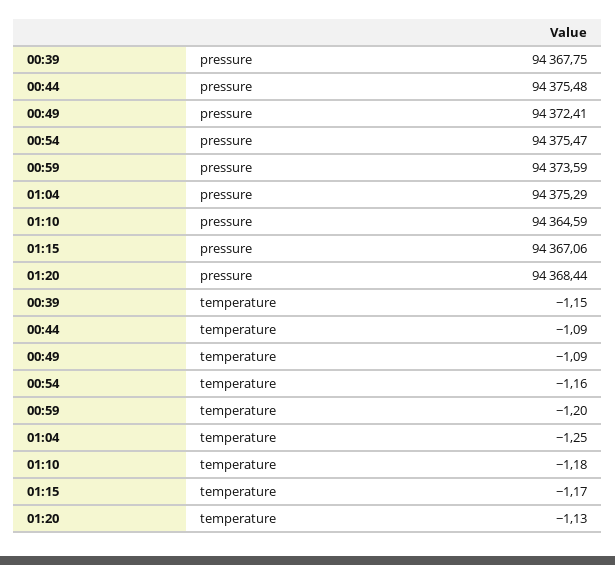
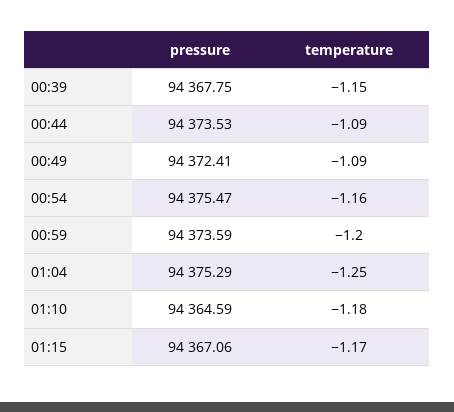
  {
    "00:39": {
      "pressure": 94367.75,
      "temperature": -1.15
    },
    "00:44": {
-     "pressure": 94375.48,
+     "pressure": 94373.53,
      "temperature": -1.09
    },
    "00:49": {
      "pressure": 94372.41,
      "temperature": -1.09
    },
    "00:54": {
      "pressure": 94375.47,
      "temperature": -1.16
    },
    "00:59": {
      "pressure": 94373.59,
      "temperature": -1.2
    },
    "01:04": {
      "pressure": 94375.29,
      "temperature": -1.25
    },
    "01:10": {
      "pressure": 94364.59,
      "temperature": -1.18
    },
    "01:15": {
      "pressure": 94367.06,
      "temperature": -1.17
-   },
+   }
-   "01:20": {
-     "pressure": 94368.44,
-     "temperature": -1.13
-   }
  }

